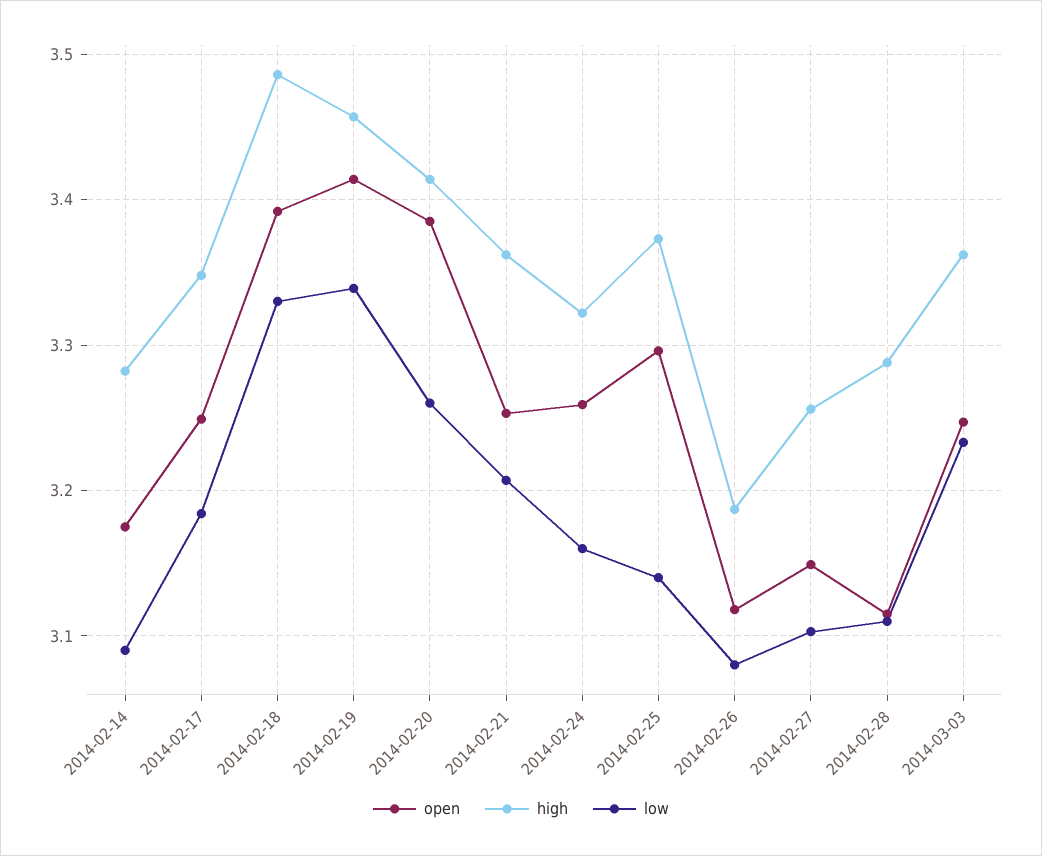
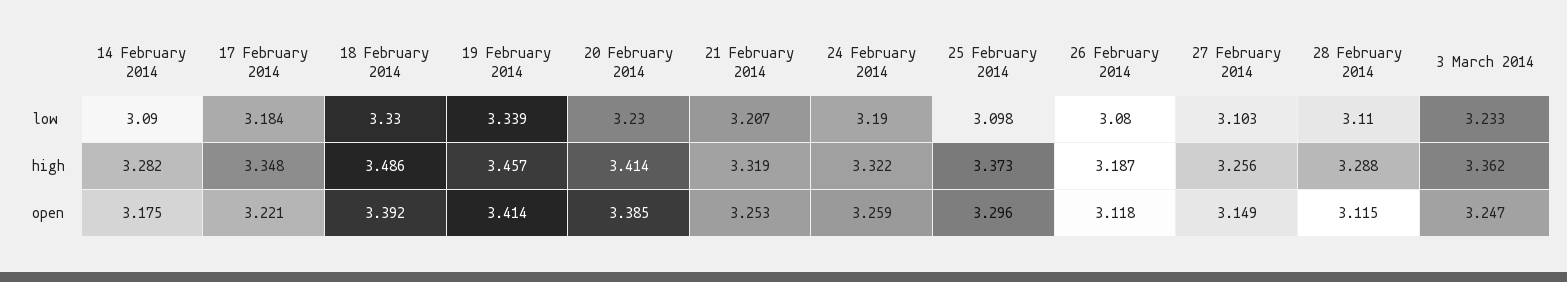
  {
    "open": {
      "2014-02-14": 3.175,
-     "2014-02-17": 3.25,
+     "2014-02-17": 3.221,
      "2014-02-18": 3.392,
      "2014-02-19": 3.414,
      "2014-02-20": 3.385,
      "2014-02-21": 3.253,
      "2014-02-24": 3.259,
      "2014-02-25": 3.296,
      "2014-02-26": 3.118,
      "2014-02-27": 3.149,
      "2014-02-28": 3.115,
      "2014-03-03": 3.247
    },
    "high": {
      "2014-02-14": 3.282,
      "2014-02-17": 3.348,
      "2014-02-18": 3.486,
      "2014-02-19": 3.457,
      "2014-02-20": 3.414,
-     "2014-02-21": 3.36,
+     "2014-02-21": 3.319,
      "2014-02-24": 3.322,
      "2014-02-25": 3.373,
      "2014-02-26": 3.187,
      "2014-02-27": 3.256,
      "2014-02-28": 3.288,
      "2014-03-03": 3.362
    },
    "low": {
      "2014-02-14": 3.09,
      "2014-02-17": 3.184,
      "2014-02-18": 3.33,
      "2014-02-19": 3.339,
-     "2014-02-20": 3.26,
+     "2014-02-20": 3.23,
      "2014-02-21": 3.207,
-     "2014-02-24": 3.16,
+     "2014-02-24": 3.19,
-     "2014-02-25": 3.14,
+     "2014-02-25": 3.098,
      "2014-02-26": 3.08,
      "2014-02-27": 3.103,
      "2014-02-28": 3.11,
      "2014-03-03": 3.233
    }
  }

